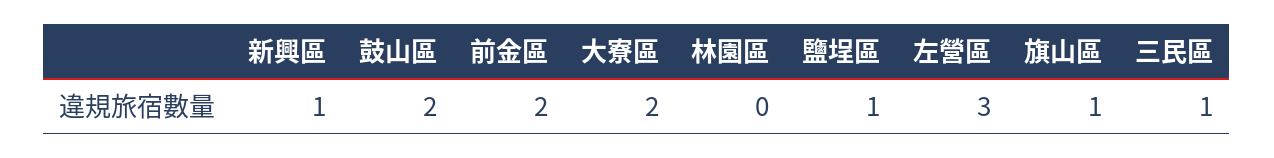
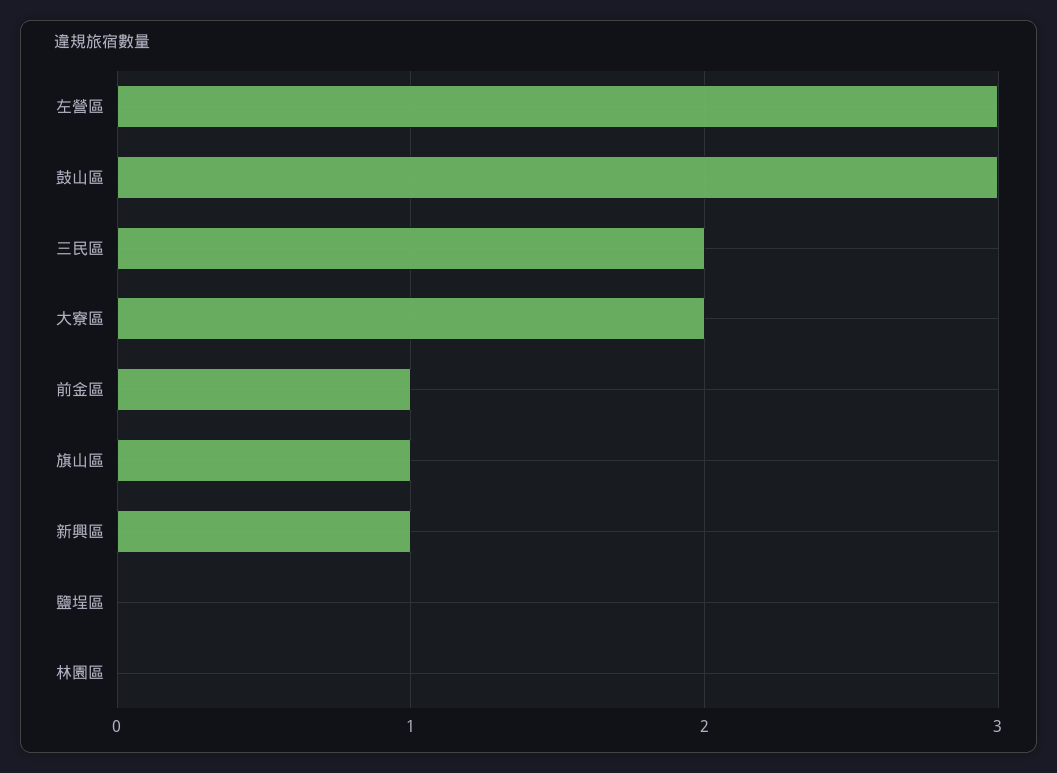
  {
    "新興區": 1,
-   "鼓山區": 2,
+   "鼓山區": 3,
-   "前金區": 2,
+   "前金區": 1,
    "大寮區": 2,
    "林園區": 0,
-   "鹽埕區": 1,
+   "鹽埕區": 0,
    "左營區": 3,
    "旗山區": 1,
-   "三民區": 1
+   "三民區": 2
  }

